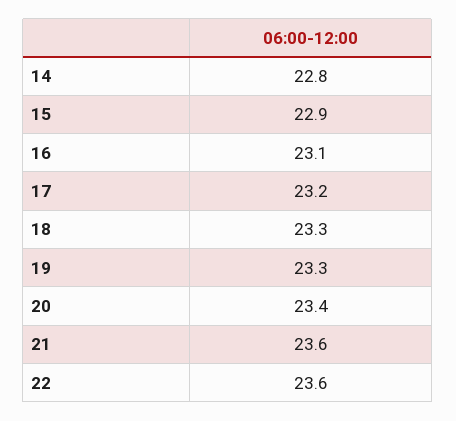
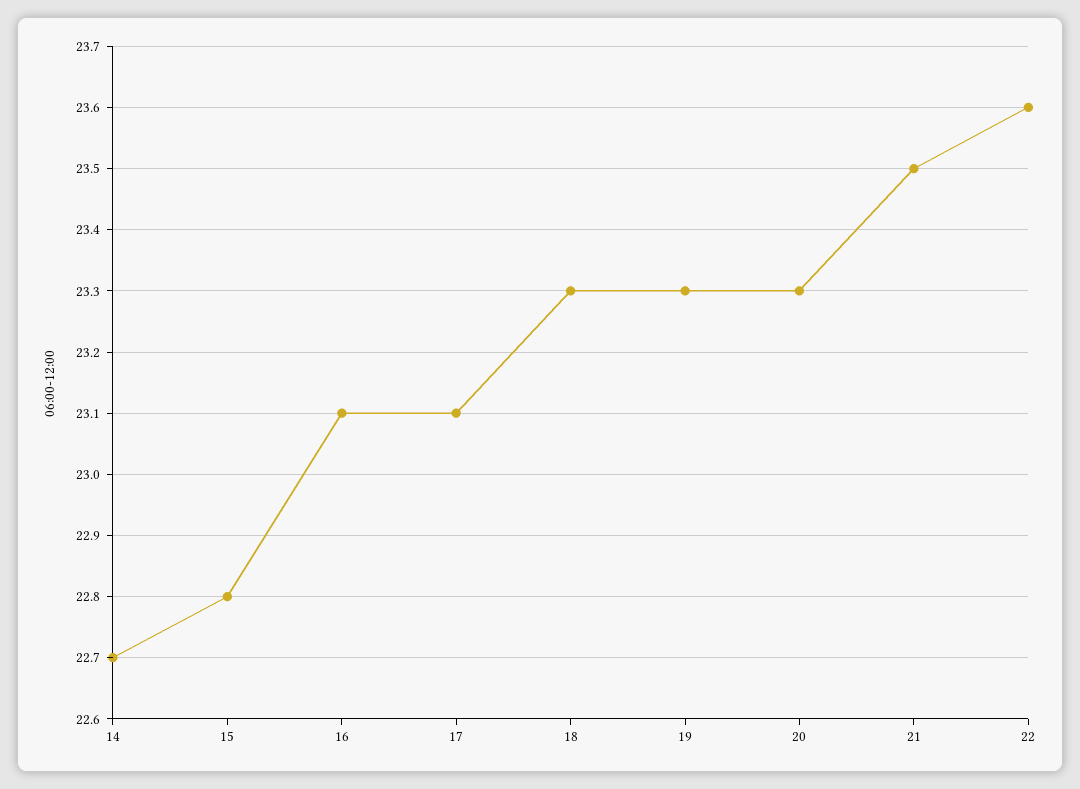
  {
-   "14": 22.8,
+   "14": 22.7,
-   "15": 22.9,
+   "15": 22.8,
    "16": 23.1,
-   "17": 23.2,
+   "17": 23.1,
    "18": 23.3,
    "19": 23.3,
-   "20": 23.4,
+   "20": 23.3,
-   "21": 23.6,
+   "21": 23.5,
    "22": 23.6
  }

